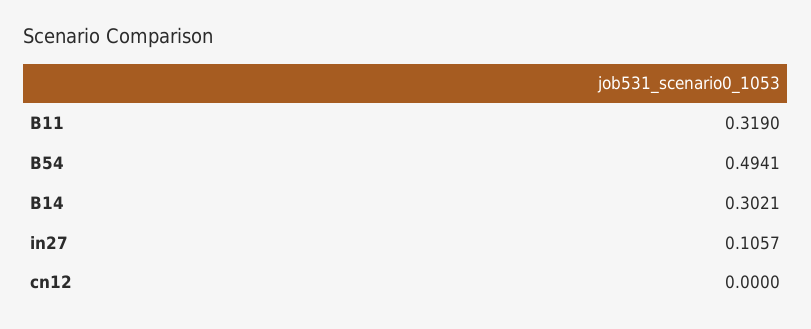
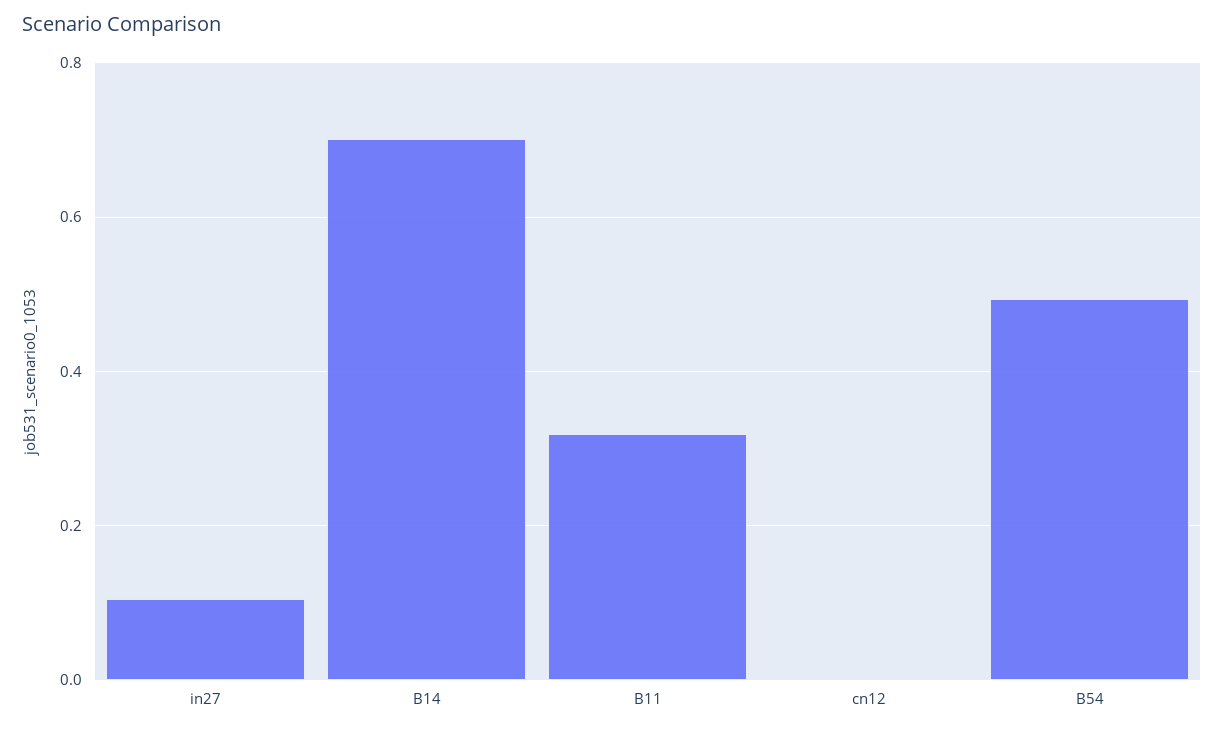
  {
    "B11": 0.319,
    "B54": 0.4941,
-   "B14": 0.3021,
+   "B14": 0.7,
    "in27": 0.1057,
    "cn12": 0
  }

